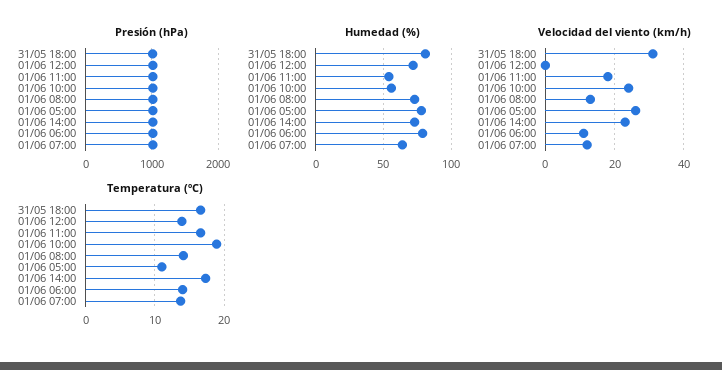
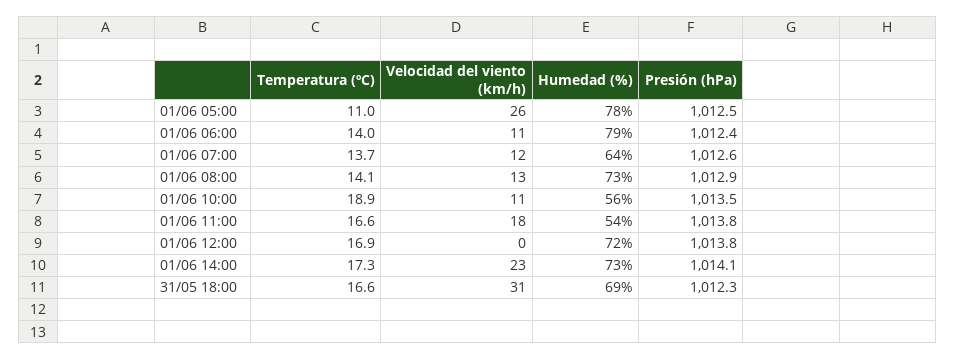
  {
    "Presión (hPa)": {
      "31/05 18:00": 1012.3,
      "01/06 12:00": 1013.8,
      "01/06 11:00": 1013.8,
      "01/06 10:00": 1013.5,
      "01/06 08:00": 1012.9,
      "01/06 05:00": 1012.5,
      "01/06 14:00": 1014.1,
      "01/06 06:00": 1012.4,
      "01/06 07:00": 1012.6
    },
    "Humedad (%)": {
-     "31/05 18:00": 80,
+     "31/05 18:00": 69,
      "01/06 12:00": 72,
      "01/06 11:00": 54,
      "01/06 10:00": 56,
      "01/06 08:00": 73,
      "01/06 05:00": 78,
      "01/06 14:00": 73,
      "01/06 06:00": 79,
      "01/06 07:00": 64
    },
    "Velocidad del viento (km/h)": {
      "31/05 18:00": 31,
      "01/06 12:00": 0,
      "01/06 11:00": 18,
-     "01/06 10:00": 25,
+     "01/06 10:00": 11,
      "01/06 08:00": 13,
      "01/06 05:00": 26,
      "01/06 14:00": 23,
      "01/06 06:00": 11,
      "01/06 07:00": 12
    },
    "Temperatura (ºC)": {
      "31/05 18:00": 16.6,
-     "01/06 12:00": 14,
+     "01/06 12:00": 16.9,
      "01/06 11:00": 16.6,
      "01/06 10:00": 18.9,
      "01/06 08:00": 14.1,
      "01/06 05:00": 11,
      "01/06 14:00": 17.3,
      "01/06 06:00": 14,
      "01/06 07:00": 13.7
    }
  }

